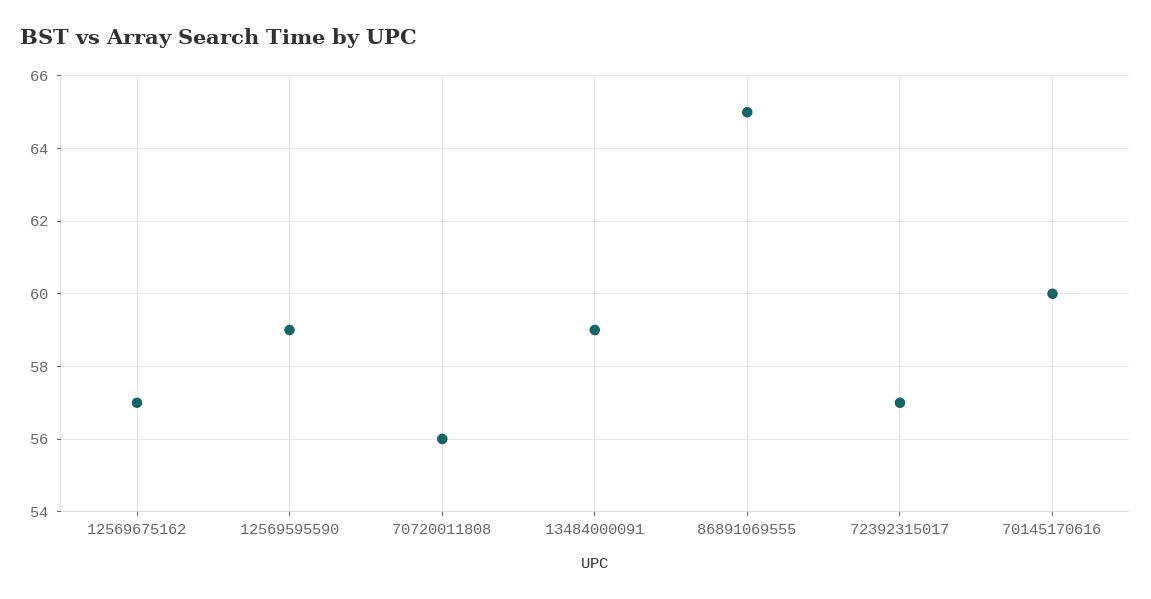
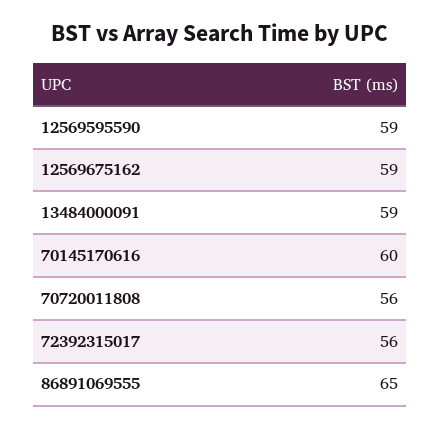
  {
-   "12569675162": 57,
+   "12569675162": 59,
    "12569595590": 59,
    "70720011808": 56,
    "13484000091": 59,
    "86891069555": 65,
-   "72392315017": 57,
+   "72392315017": 56,
    "70145170616": 60
  }

